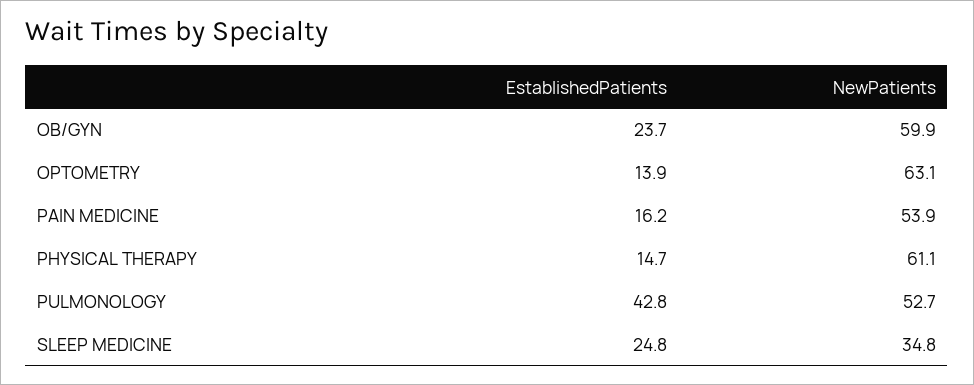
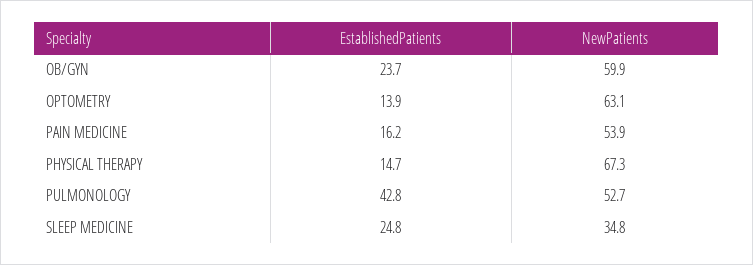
  {
    "EstablishedPatients": {
      "OB/GYN": 23.7,
      "OPTOMETRY": 13.9,
      "PAIN MEDICINE": 16.2,
      "PHYSICAL THERAPY": 14.7,
      "PULMONOLOGY": 42.8,
      "SLEEP MEDICINE": 24.8
    },
    "NewPatients": {
      "OB/GYN": 59.9,
      "OPTOMETRY": 63.1,
      "PAIN MEDICINE": 53.9,
-     "PHYSICAL THERAPY": 61.1,
+     "PHYSICAL THERAPY": 67.3,
      "PULMONOLOGY": 52.7,
      "SLEEP MEDICINE": 34.8
    }
  }

